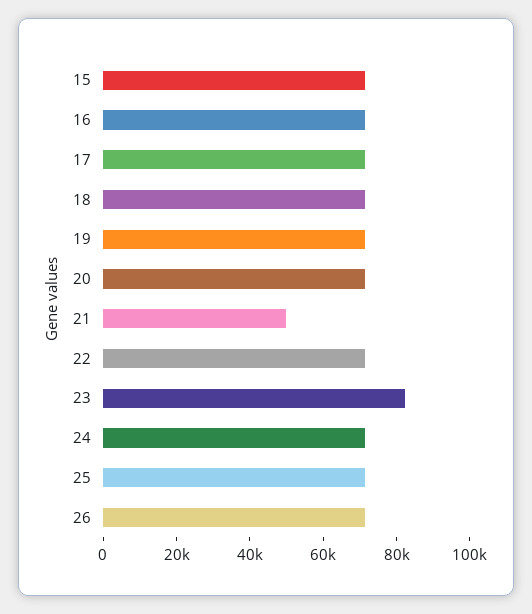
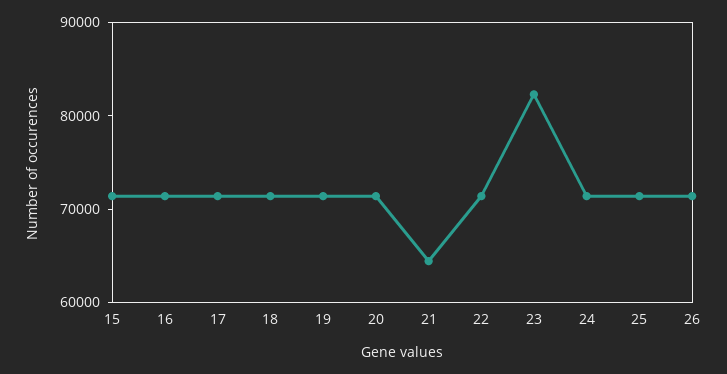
  {
    "15": 72000,
    "16": 72000,
    "17": 72000,
    "18": 72000,
    "19": 72000,
    "20": 72000,
-   "21": 50000,
+   "21": 64000,
    "22": 72000,
    "23": 82000,
    "24": 72000,
    "25": 72000,
    "26": 72000
  }

